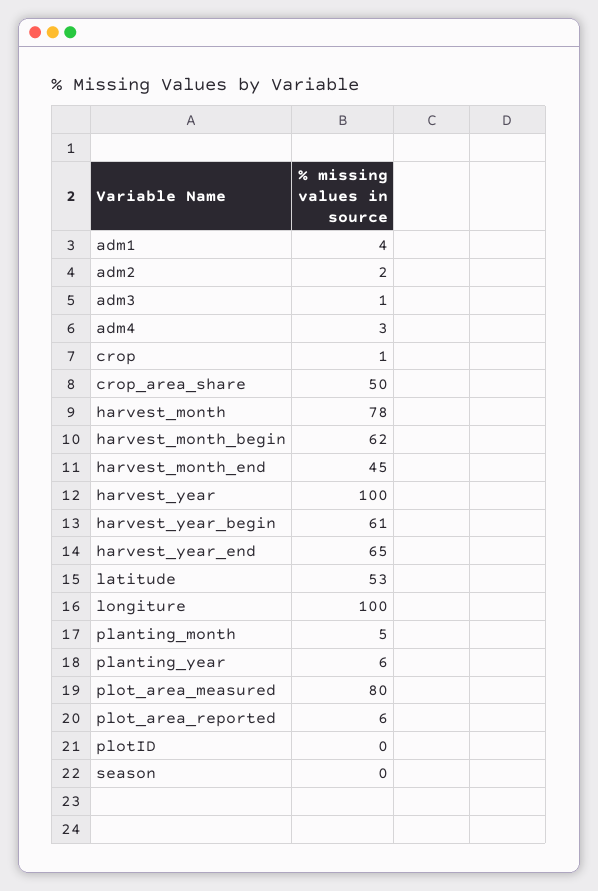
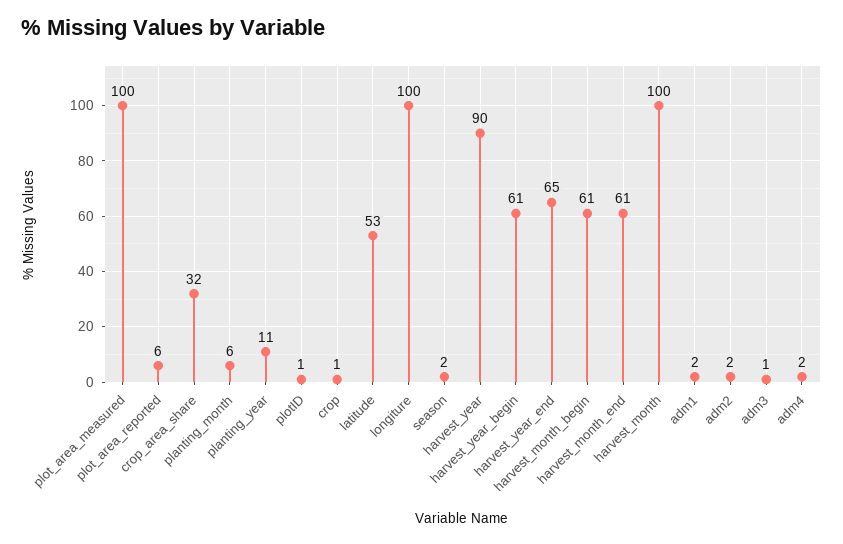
  {
-   "adm1": 4,
+   "adm1": 2,
    "adm2": 2,
    "adm3": 1,
-   "adm4": 3,
+   "adm4": 2,
    "crop": 1,
-   "crop_area_share": 50,
+   "crop_area_share": 32,
-   "harvest_month": 78,
+   "harvest_month": 100,
-   "harvest_month_begin": 62,
+   "harvest_month_begin": 61,
-   "harvest_month_end": 45,
+   "harvest_month_end": 61,
-   "harvest_year": 100,
+   "harvest_year": 90,
    "harvest_year_begin": 61,
    "harvest_year_end": 65,
    "latitude": 53,
    "longiture": 100,
-   "planting_month": 5,
+   "planting_month": 6,
-   "planting_year": 6,
+   "planting_year": 11,
-   "plot_area_measured": 80,
+   "plot_area_measured": 100,
    "plot_area_reported": 6,
-   "plotID": 0,
+   "plotID": 1,
-   "season": 0
+   "season": 2
  }

